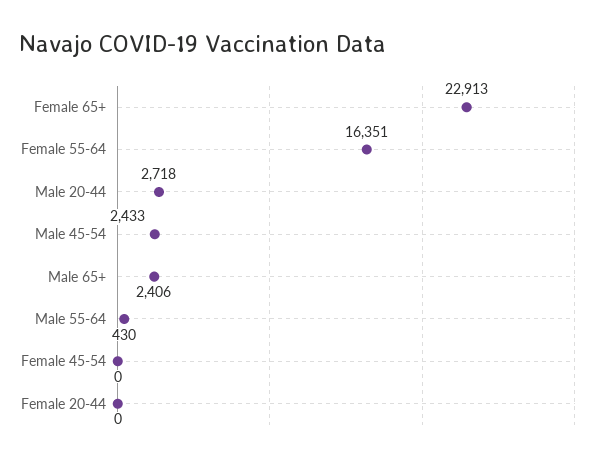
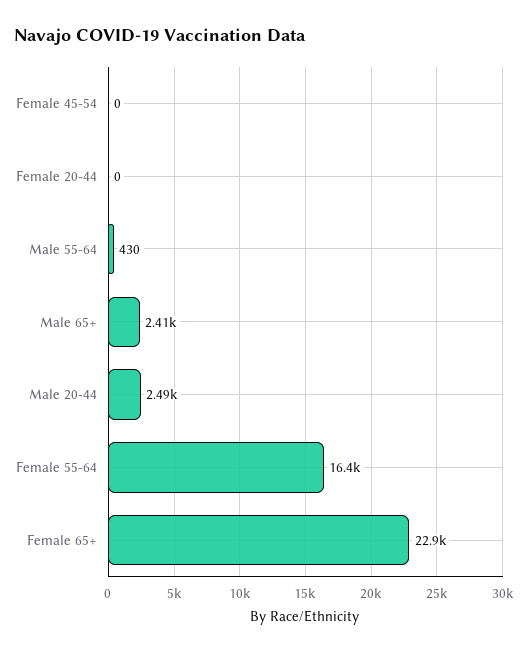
  {
    "Female 65+": 22913,
    "Female 55-64": 16351,
-   "Male 20-44": 2718,
+   "Male 20-44": 2490,
-   "Male 45-54": 2433,
    "Male 65+": 2406,
    "Male 55-64": 430,
    "Female 45-54": 0,
    "Female 20-44": 0
  }

